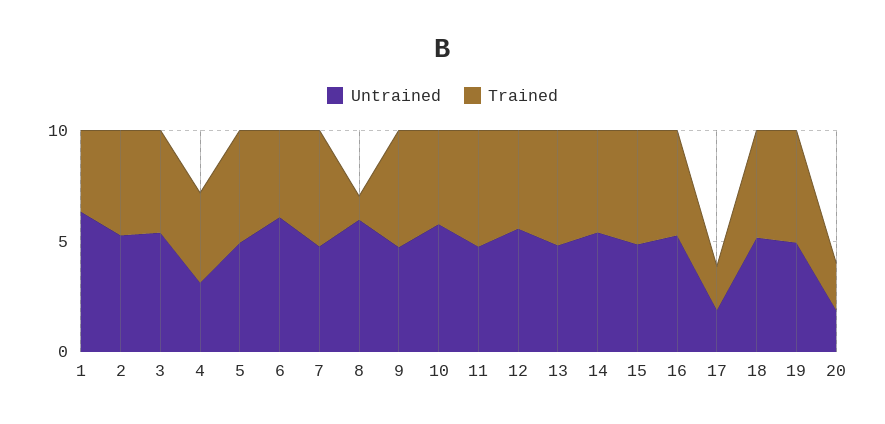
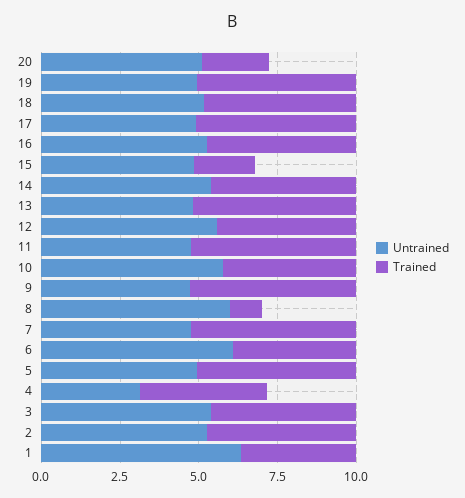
  {
    "Untrained": {
      "1": 6.5,
      "2": 5.5,
      "3": 5.5,
      "4": 3,
      "5": 5,
      "6": 6,
      "7": 5,
      "8": 6,
      "9": 4.5,
      "10": 6,
      "11": 5,
      "12": 5.5,
      "13": 5,
      "14": 5.5,
      "15": 5,
      "16": 5.5,
-     "17": 2,
+     "17": 5,
      "18": 5,
      "19": 5,
-     "20": 2
+     "20": 5
    },
    "Trained": {
      "1": 3.5,
      "2": 4.5,
      "3": 4.5,
      "4": 4,
      "5": 5,
      "6": 4,
      "7": 5,
      "8": 1,
      "9": 5.5,
      "10": 4,
      "11": 5,
      "12": 4.5,
      "13": 5,
      "14": 4.5,
-     "15": 5,
+     "15": 2,
      "16": 4.5,
-     "17": 2,
+     "17": 5,
      "18": 5,
      "19": 5,
      "20": 2
    }
  }

